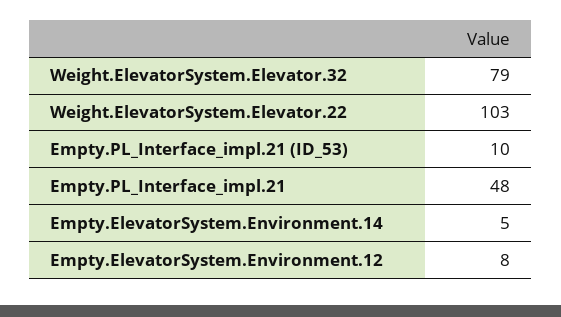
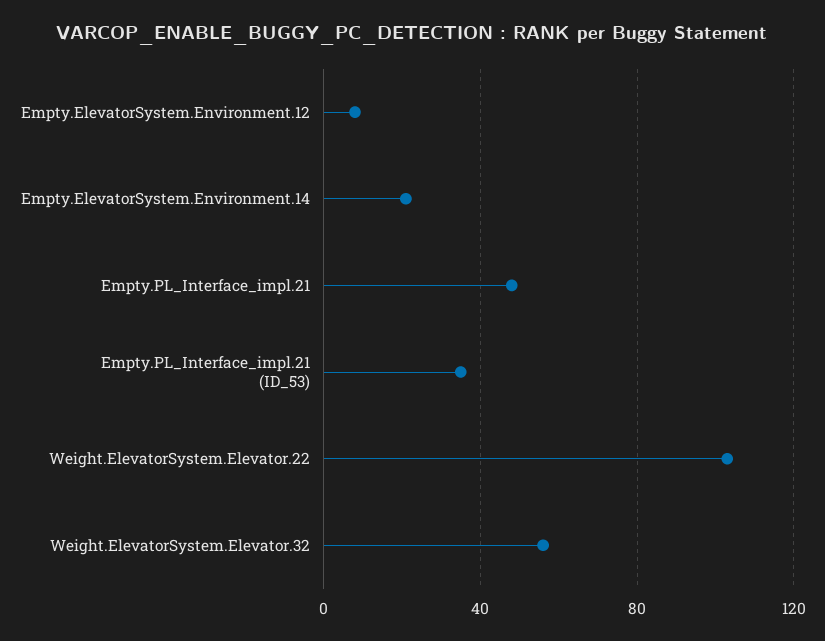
  {
-   "Weight.ElevatorSystem.Elevator.32": 79,
+   "Weight.ElevatorSystem.Elevator.32": 55,
    "Weight.ElevatorSystem.Elevator.22": 103,
-   "Empty.PL_Interface_impl.21 (ID_53)": 10,
+   "Empty.PL_Interface_impl.21 (ID_53)": 35,
    "Empty.PL_Interface_impl.21": 48,
-   "Empty.ElevatorSystem.Environment.14": 5,
+   "Empty.ElevatorSystem.Environment.14": 20,
    "Empty.ElevatorSystem.Environment.12": 8
  }

